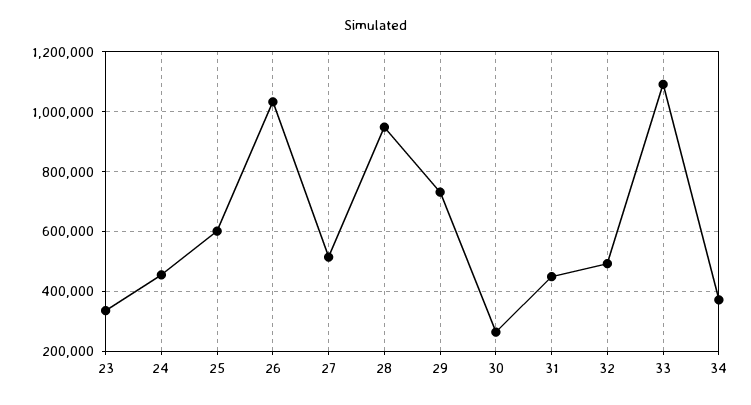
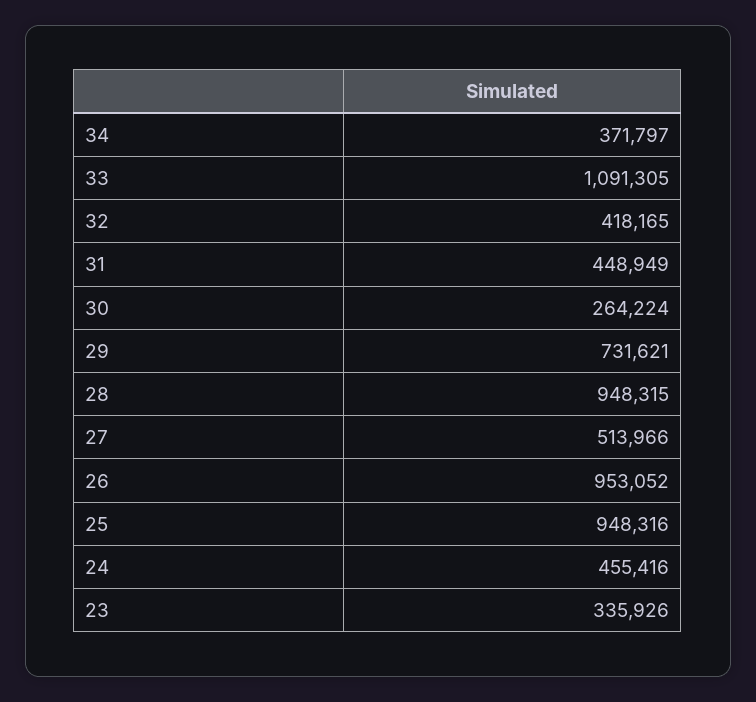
  {
    "23": 335926,
    "24": 455416,
-   "25": 600000,
+   "25": 948316,
-   "26": 1025000,
+   "26": 953052,
    "27": 513966,
    "28": 948315,
    "29": 731621,
    "30": 264224,
    "31": 448949,
-   "32": 500000,
+   "32": 418165,
    "33": 1091305,
    "34": 371797
  }

